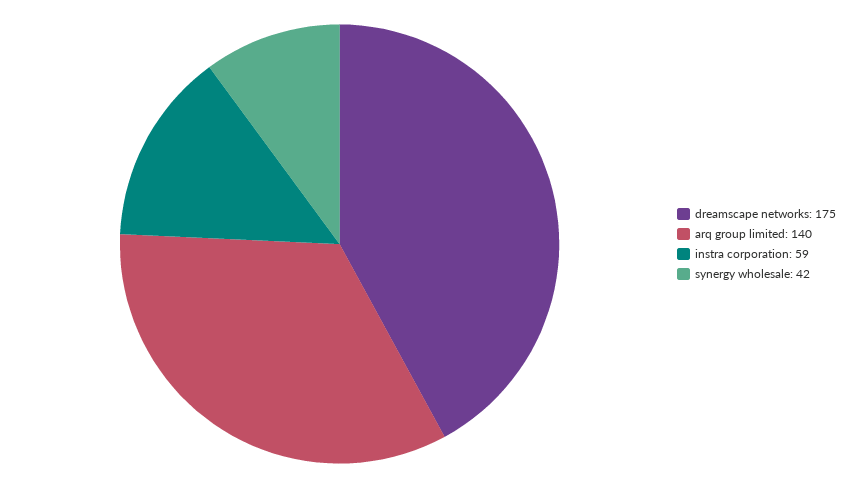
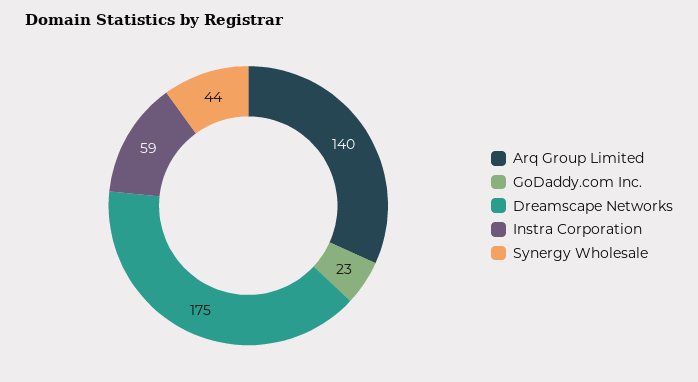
  {
    "dreamscape networks": 175,
    "arq group limited": 140,
    "instra corporation": 59,
-   "synergy wholesale": 42
+   "synergy wholesale": 44,
+   "GoDaddy.com Inc.": 23
  }

